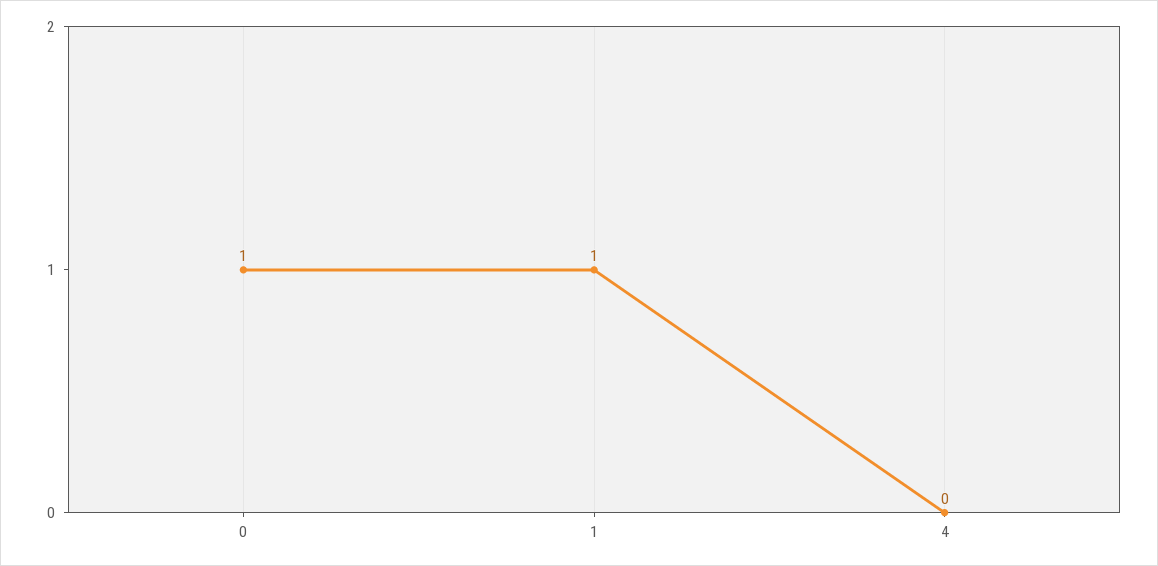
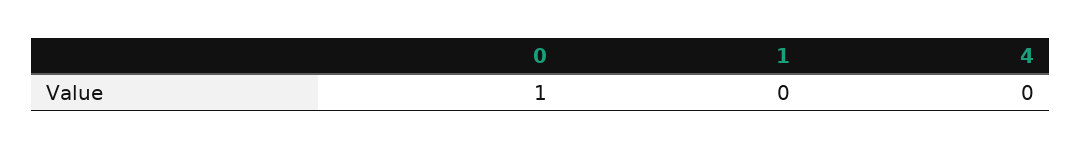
  {
    "0": 1,
-   "1": 1,
+   "1": 0,
    "4": 0
  }

